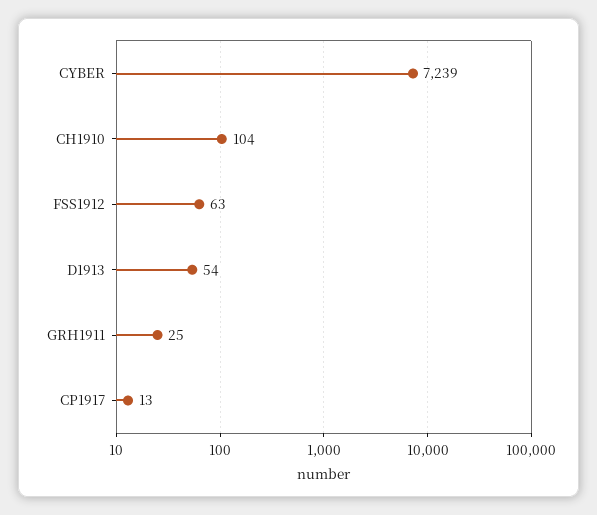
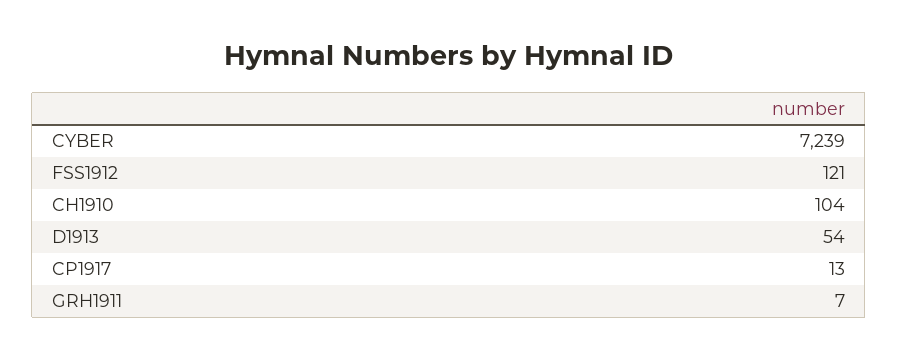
  {
    "CYBER": 7239,
    "CH1910": 104,
-   "FSS1912": 63,
+   "FSS1912": 121,
    "D1913": 54,
-   "GRH1911": 25,
+   "GRH1911": 7,
    "CP1917": 13
  }

